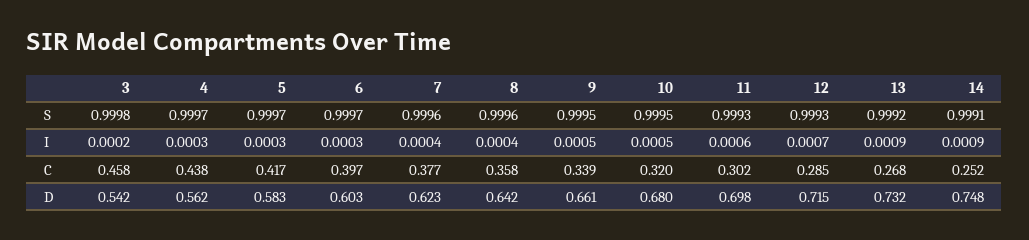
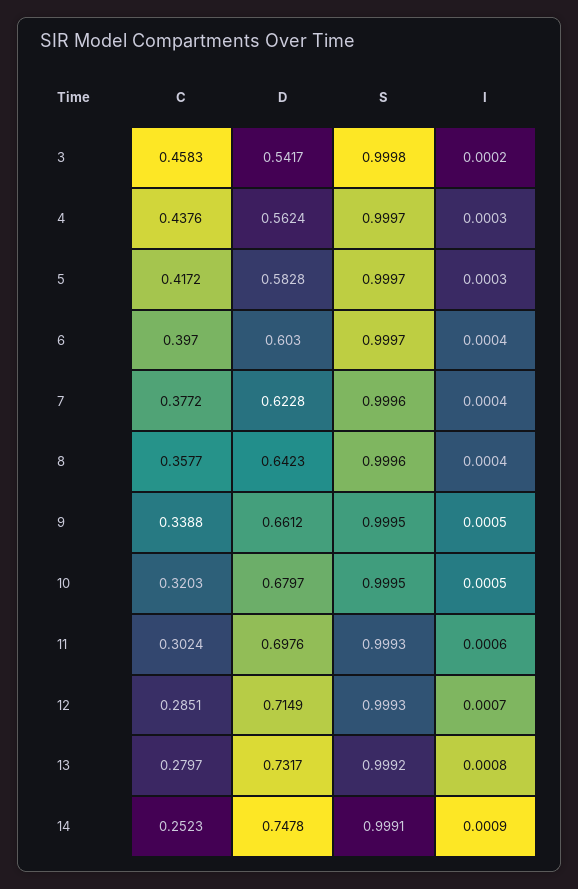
  {
    "3": {
      "S": 0.9998,
      "I": 0.0002,
      "C": 0.4583,
      "D": 0.5417
    },
    "4": {
      "S": 0.9997,
      "I": 0.0003,
      "C": 0.4376,
      "D": 0.5624
    },
    "5": {
      "S": 0.9997,
      "I": 0.0003,
      "C": 0.4172,
      "D": 0.5828
    },
    "6": {
      "S": 0.9997,
-     "I": 0.0003,
+     "I": 0.0004,
      "C": 0.397,
      "D": 0.603
    },
    "7": {
      "S": 0.9996,
      "I": 0.0004,
      "C": 0.3772,
      "D": 0.6228
    },
    "8": {
      "S": 0.9996,
      "I": 0.0004,
      "C": 0.3577,
      "D": 0.6423
    },
    "9": {
      "S": 0.9995,
      "I": 0.0005,
      "C": 0.3388,
      "D": 0.6612
    },
    "10": {
      "S": 0.9995,
      "I": 0.0005,
      "C": 0.3203,
      "D": 0.6797
    },
    "11": {
      "S": 0.9993,
      "I": 0.0006,
      "C": 0.3024,
      "D": 0.6976
    },
    "12": {
      "S": 0.9993,
      "I": 0.0007,
      "C": 0.2851,
      "D": 0.7149
    },
    "13": {
      "S": 0.9992,
-     "I": 0.0009,
+     "I": 0.0008,
-     "C": 0.268,
+     "C": 0.2797,
      "D": 0.7317
    },
    "14": {
      "S": 0.9991,
      "I": 0.0009,
      "C": 0.2523,
      "D": 0.7478
    }
  }

